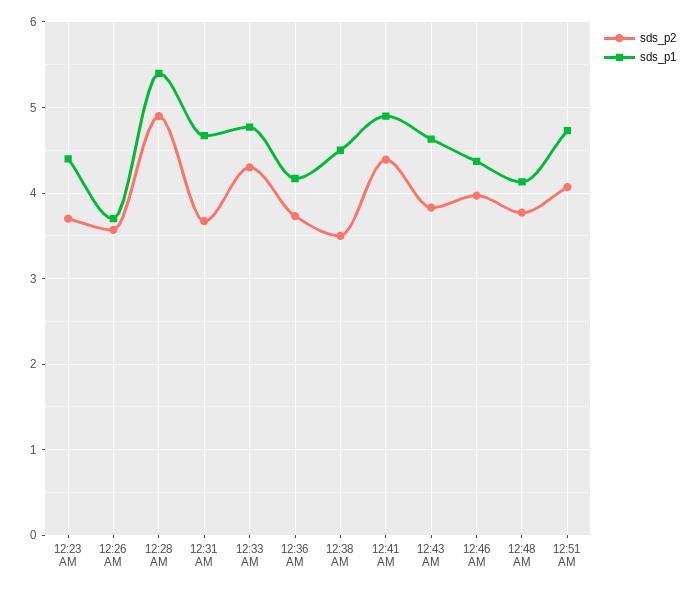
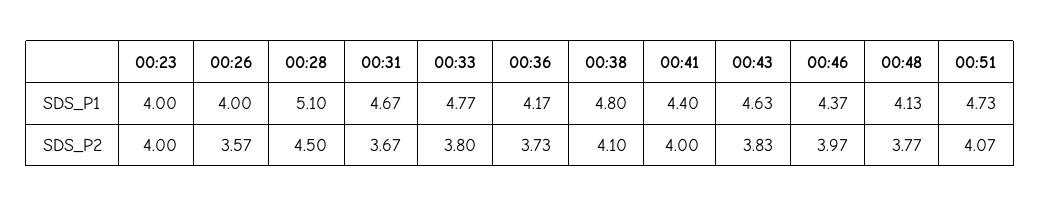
  {
    "sds_p2": {
-     "12:23 AM": 3.7,
+     "12:23 AM": 4,
      "12:26 AM": 3.57,
-     "12:28 AM": 4.9,
+     "12:28 AM": 4.5,
      "12:31 AM": 3.67,
-     "12:33 AM": 4.3,
+     "12:33 AM": 3.8,
      "12:36 AM": 3.73,
-     "12:38 AM": 3.5,
+     "12:38 AM": 4.1,
-     "12:41 AM": 4.4,
+     "12:41 AM": 4,
      "12:43 AM": 3.83,
      "12:46 AM": 3.97,
      "12:48 AM": 3.77,
      "12:51 AM": 4.07
    },
    "sds_p1": {
-     "12:23 AM": 4.4,
+     "12:23 AM": 4,
-     "12:26 AM": 3.7,
+     "12:26 AM": 4,
-     "12:28 AM": 5.4,
+     "12:28 AM": 5.1,
      "12:31 AM": 4.67,
      "12:33 AM": 4.77,
      "12:36 AM": 4.17,
-     "12:38 AM": 4.5,
+     "12:38 AM": 4.8,
-     "12:41 AM": 4.9,
+     "12:41 AM": 4.4,
      "12:43 AM": 4.63,
      "12:46 AM": 4.37,
      "12:48 AM": 4.13,
      "12:51 AM": 4.73
    }
  }

